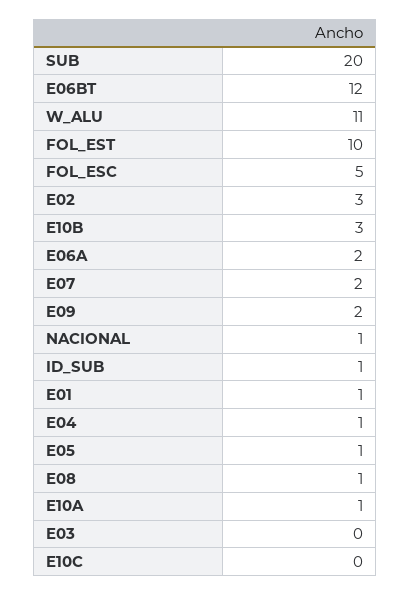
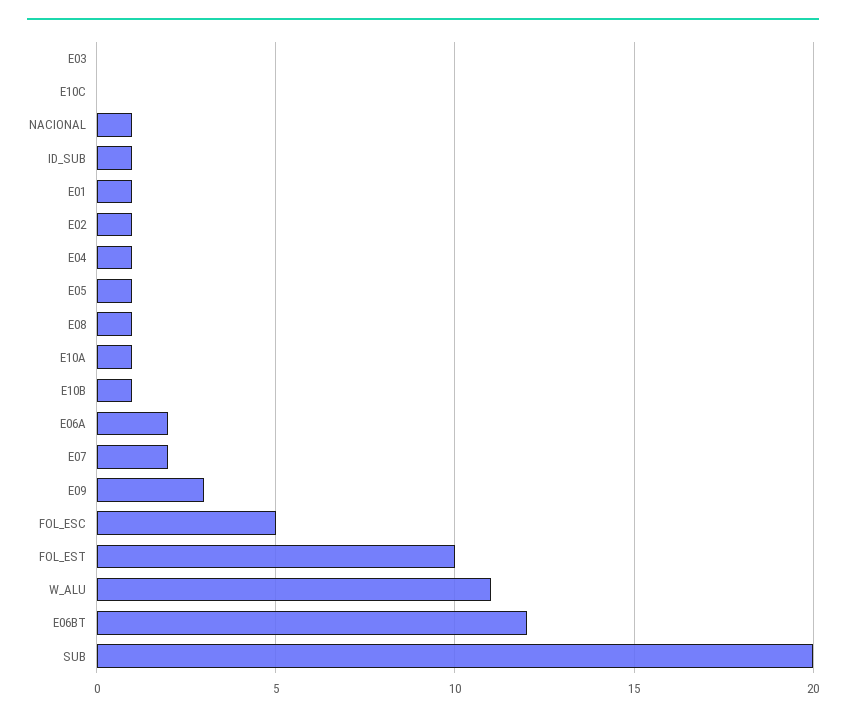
  {
    "SUB": 20,
    "E06BT": 12,
    "W_ALU": 11,
    "FOL_EST": 10,
    "FOL_ESC": 5,
-   "E02": 3,
+   "E02": 1,
-   "E10B": 3,
+   "E10B": 1,
    "E06A": 2,
    "E07": 2,
-   "E09": 2,
+   "E09": 3,
    "NACIONAL": 1,
    "ID_SUB": 1,
    "E01": 1,
    "E04": 1,
    "E05": 1,
    "E08": 1,
    "E10A": 1,
    "E03": 0,
    "E10C": 0
  }

